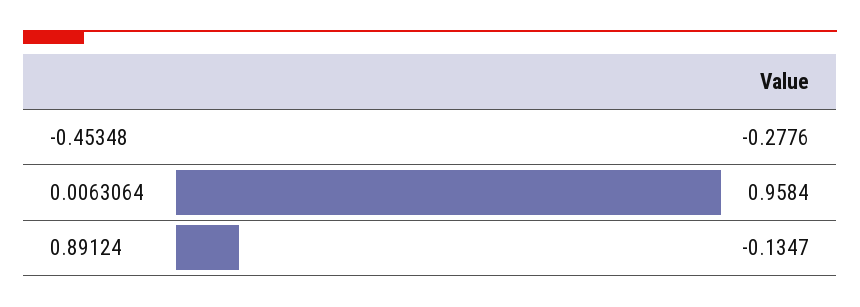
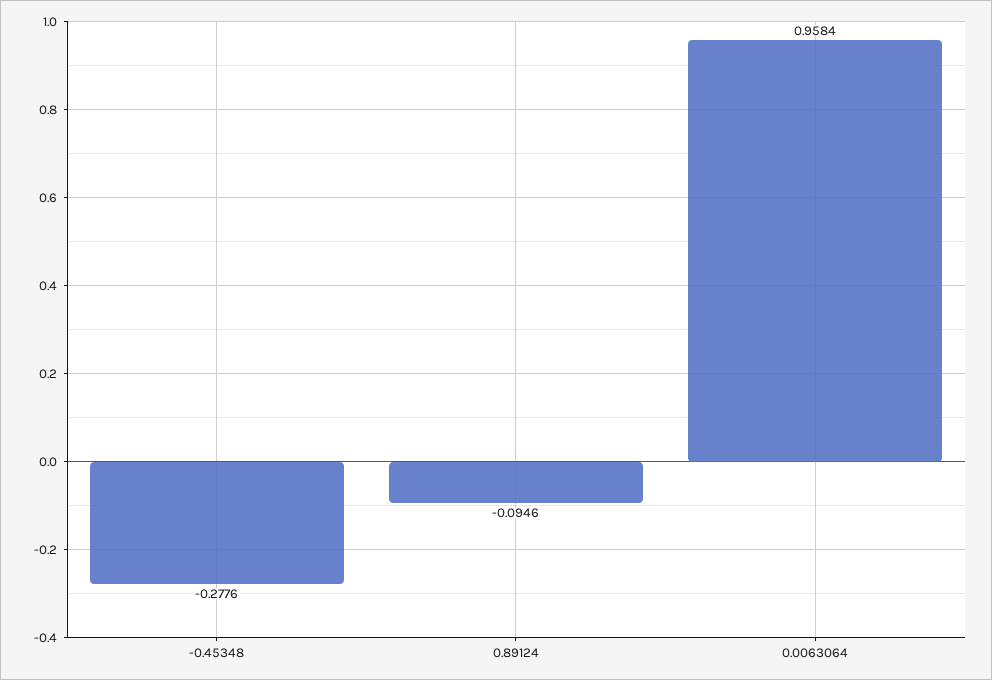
  {
    "-0.45348": -0.2776,
    "0.0063064": 0.9584,
-   "0.89124": -0.1347
+   "0.89124": -0.0946
  }

